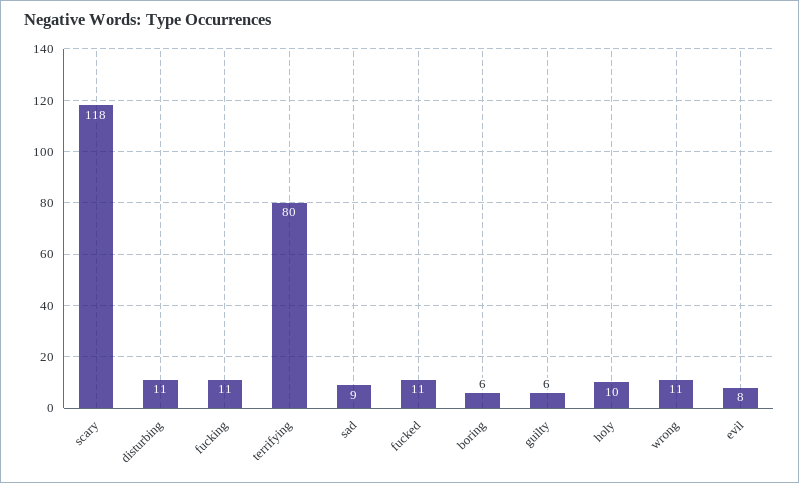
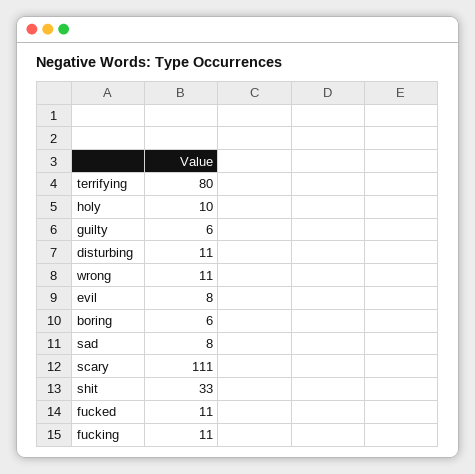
  {
-   "scary": 118,
+   "scary": 111,
    "disturbing": 11,
    "fucking": 11,
    "terrifying": 80,
-   "sad": 9,
+   "sad": 8,
    "fucked": 11,
    "boring": 6,
    "guilty": 6,
    "holy": 10,
    "wrong": 11,
-   "evil": 8
+   "evil": 8,
+   "shit": 33
  }

